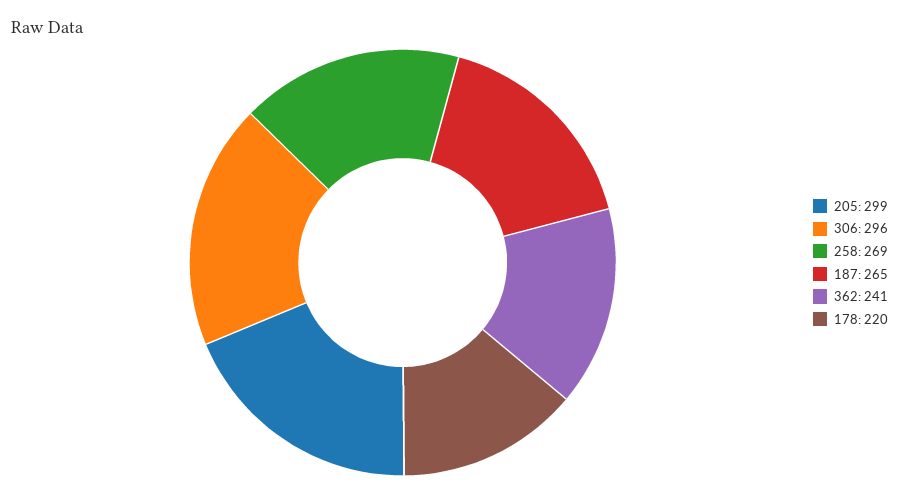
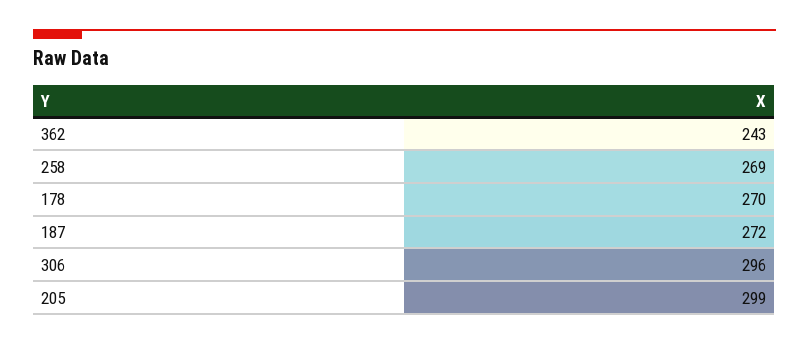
  {
    "205": 299,
    "306": 296,
    "258": 269,
-   "187": 265,
+   "187": 272,
-   "362": 241,
+   "362": 243,
-   "178": 220
+   "178": 270
  }

